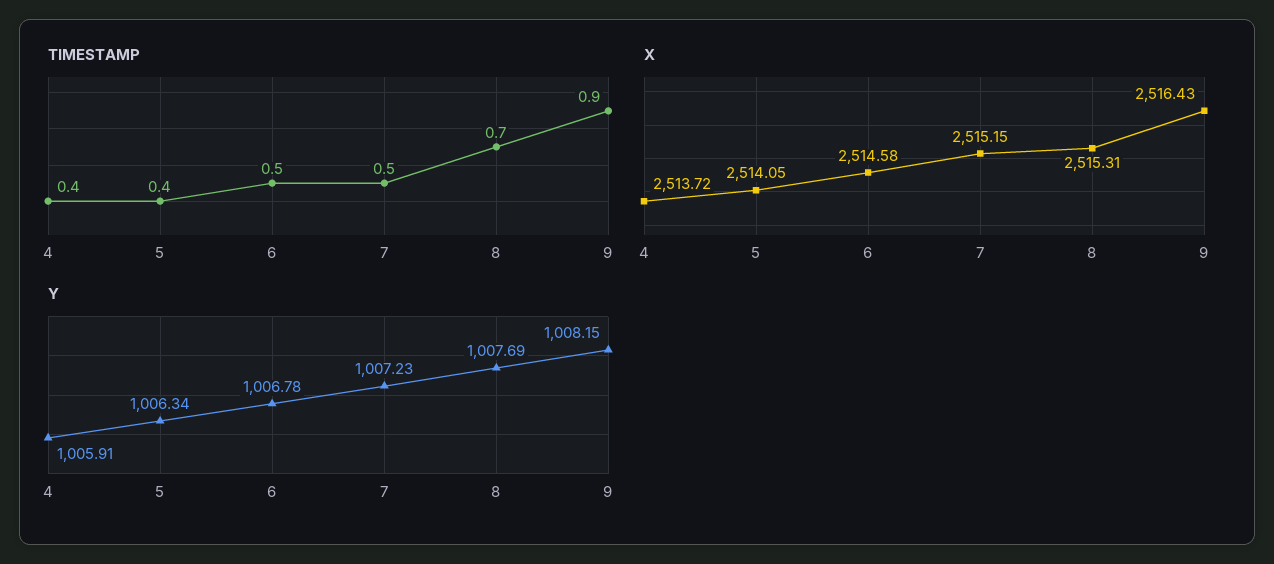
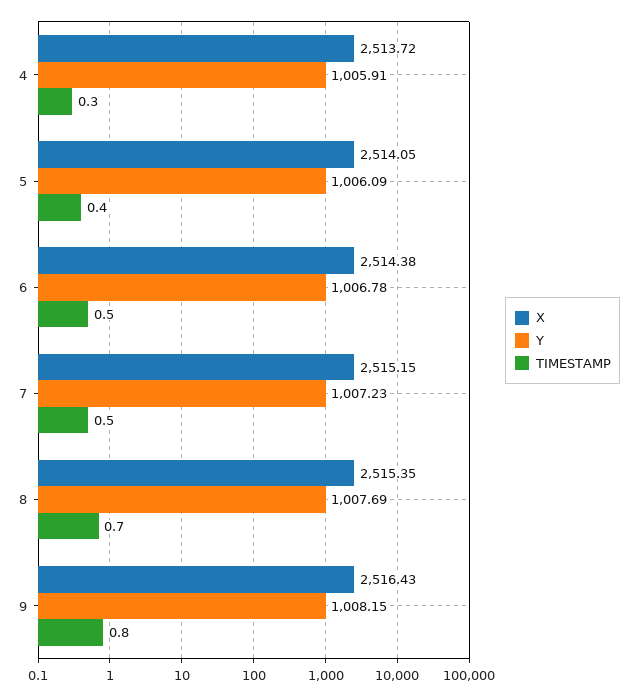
  {
    "TIMESTAMP": {
-     "4": 0.4,
+     "4": 0.3,
      "5": 0.4,
      "6": 0.5,
      "7": 0.5,
      "8": 0.7,
-     "9": 0.9
+     "9": 0.8
    },
    "X": {
      "4": 2513.72,
      "5": 2514.05,
-     "6": 2514.58,
+     "6": 2514.38,
      "7": 2515.15,
-     "8": 2515.31,
+     "8": 2515.35,
      "9": 2516.43
    },
    "Y": {
      "4": 1005.91,
-     "5": 1006.34,
+     "5": 1006.09,
      "6": 1006.78,
      "7": 1007.23,
      "8": 1007.69,
      "9": 1008.15
    }
  }

